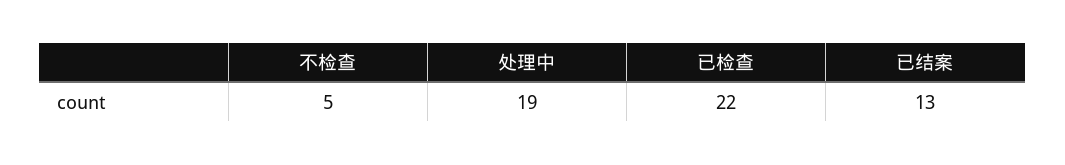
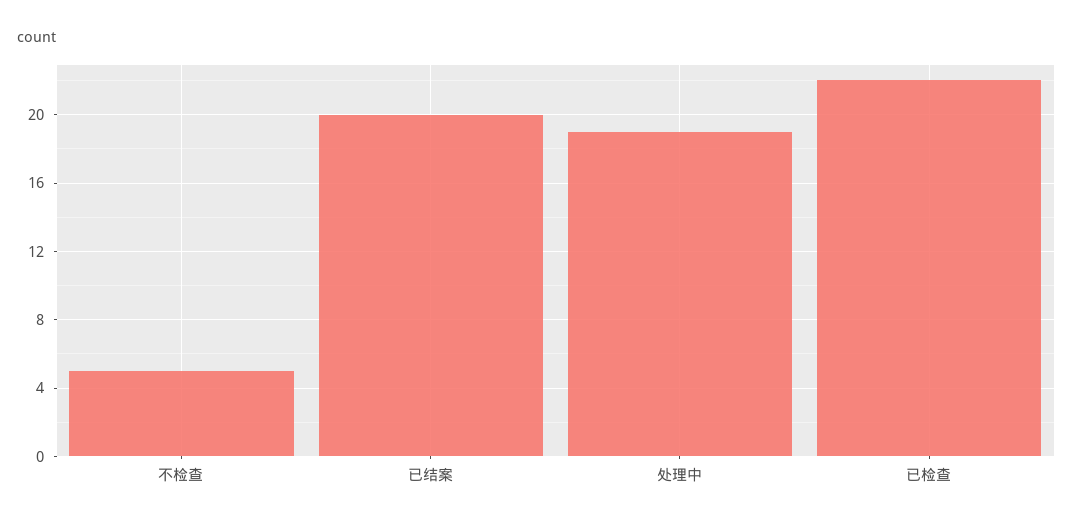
  {
    "不检查": 5,
    "处理中": 19,
    "已检查": 22,
-   "已结案": 13
+   "已结案": 20
  }

